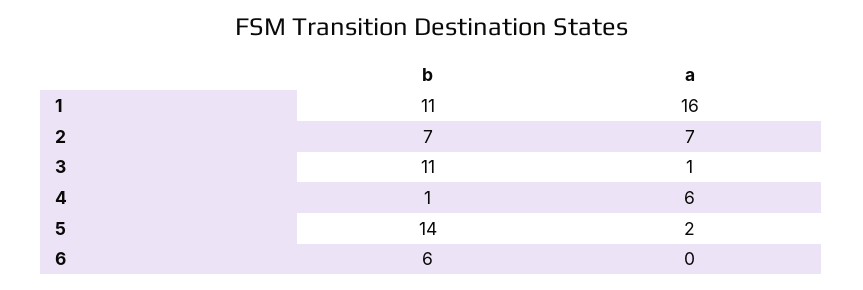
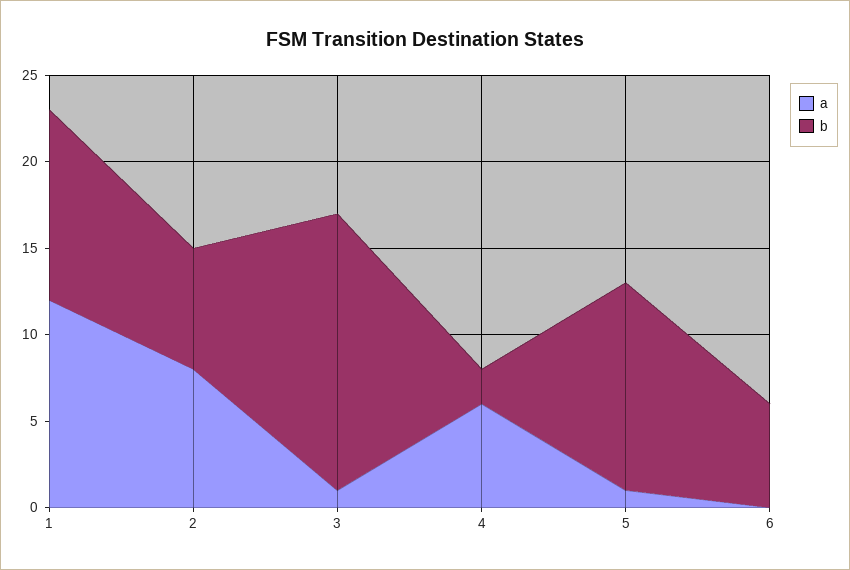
  {
    "b": {
      "1": 11,
      "2": 7,
-     "3": 11,
+     "3": 16,
-     "4": 1,
+     "4": 2,
-     "5": 14,
+     "5": 12,
      "6": 6
    },
    "a": {
-     "1": 16,
+     "1": 12,
-     "2": 7,
+     "2": 8,
      "3": 1,
      "4": 6,
-     "5": 2,
+     "5": 1,
      "6": 0
    }
  }

